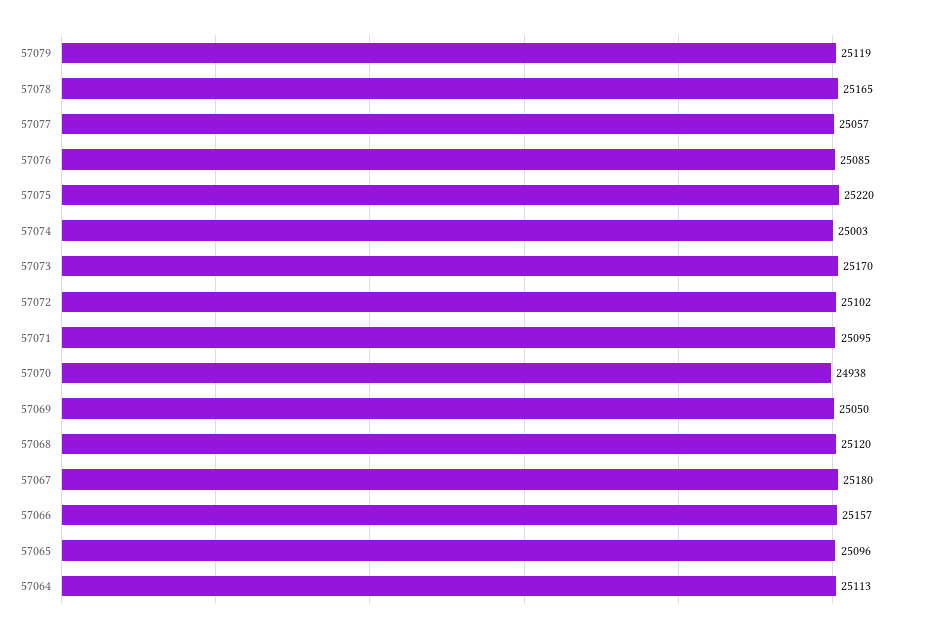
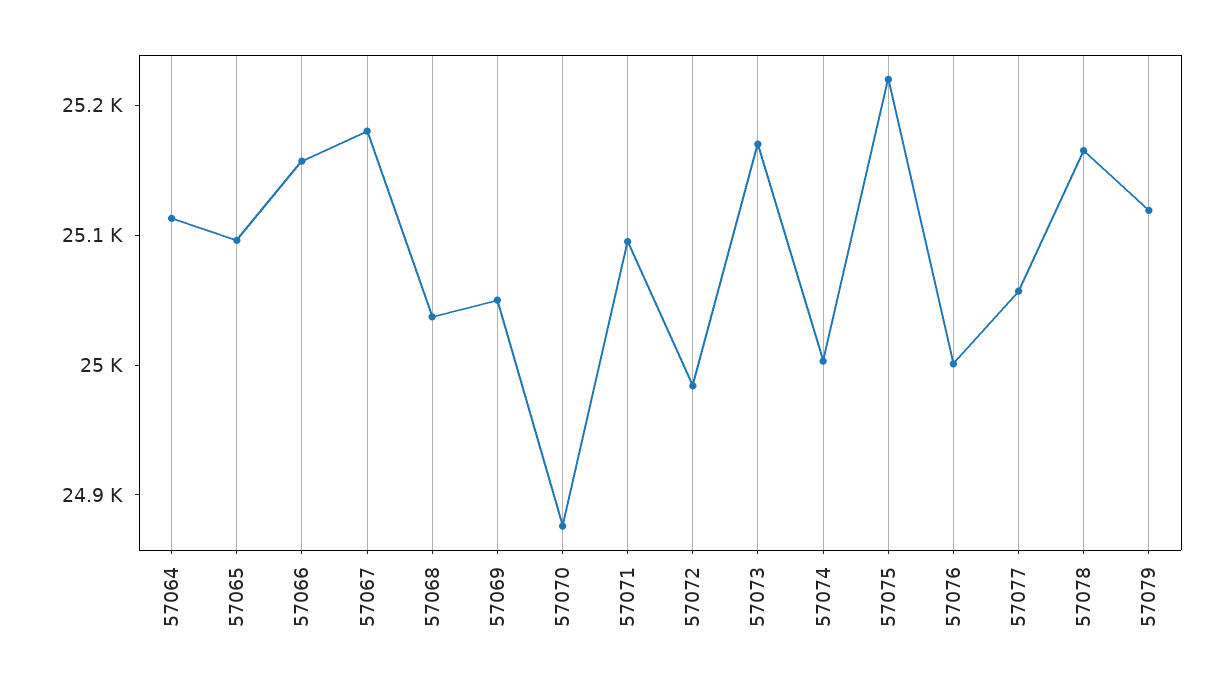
  {
    "57079": 25119,
    "57078": 25165,
    "57077": 25057,
-   "57076": 25085,
+   "57076": 25000,
    "57075": 25220,
    "57074": 25003,
    "57073": 25170,
-   "57072": 25102,
+   "57072": 24980,
    "57071": 25095,
-   "57070": 24938,
+   "57070": 24880,
    "57069": 25050,
-   "57068": 25120,
+   "57068": 25040,
    "57067": 25180,
    "57066": 25157,
    "57065": 25096,
    "57064": 25113
  }

